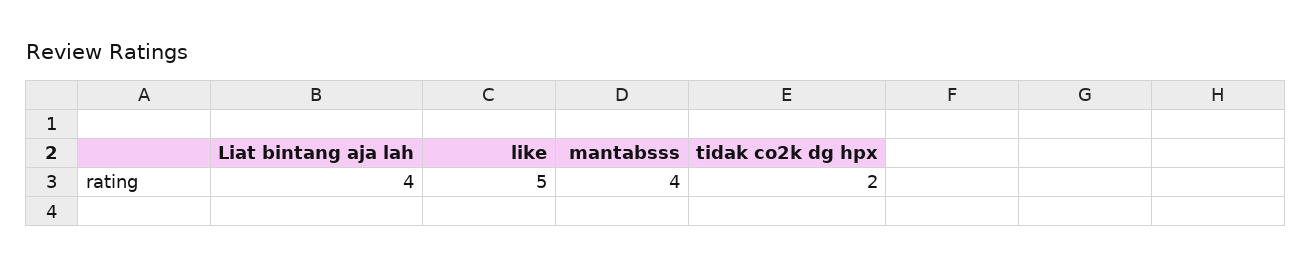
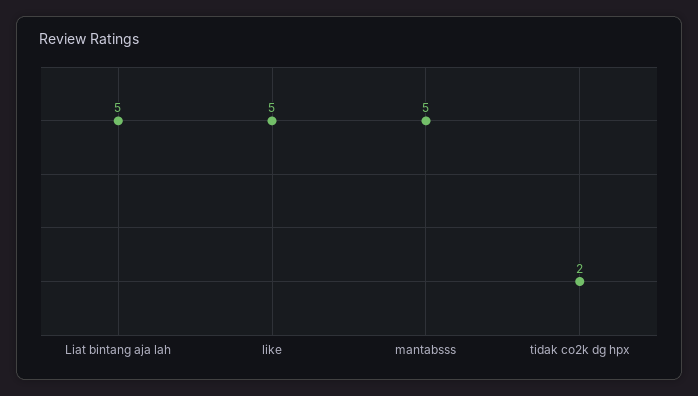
  {
-   "Liat bintang aja lah": 4,
+   "Liat bintang aja lah": 5,
    "like": 5,
-   "mantabsss": 4,
+   "mantabsss": 5,
    "tidak co2k dg hpx": 2
  }

